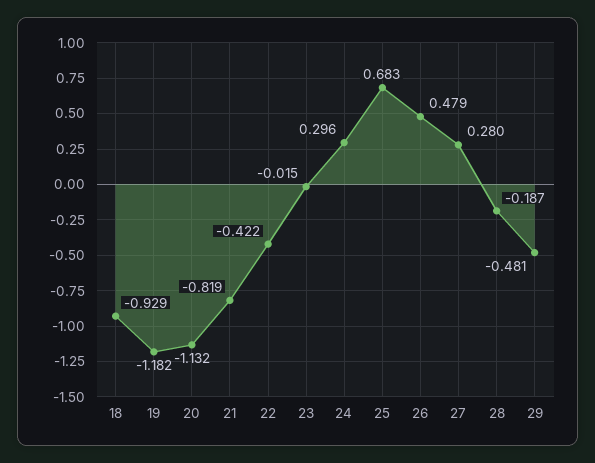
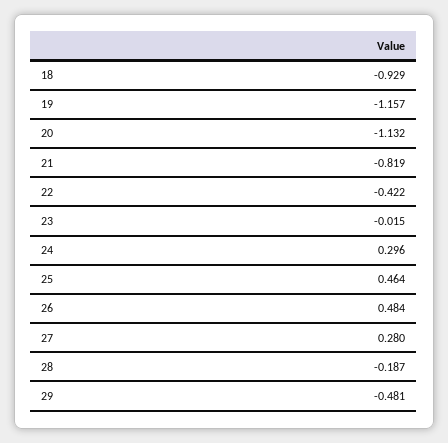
  {
    "18": -0.929,
-   "19": -1.182,
+   "19": -1.157,
    "20": -1.132,
    "21": -0.819,
    "22": -0.422,
    "23": -0.015,
    "24": 0.296,
-   "25": 0.683,
+   "25": 0.464,
-   "26": 0.479,
+   "26": 0.484,
    "27": 0.28,
    "28": -0.187,
    "29": -0.481
  }

